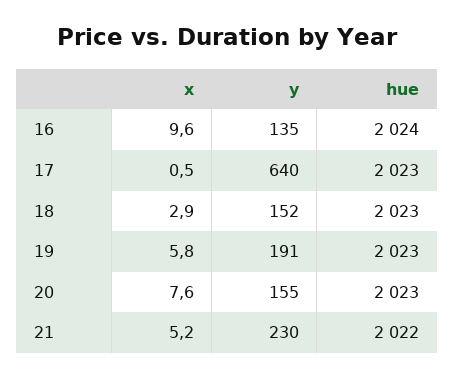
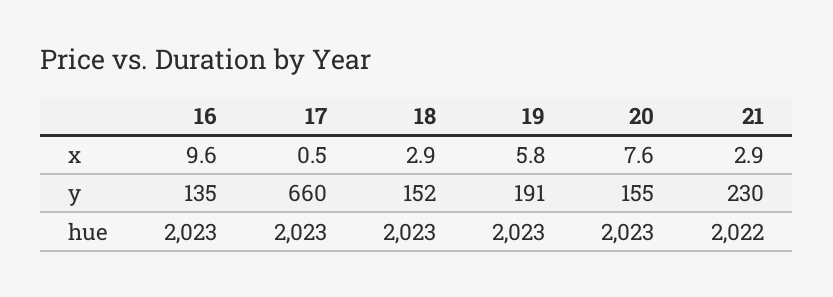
  {
    "x": {
      "16": 9.6,
      "17": 0.5,
      "18": 2.9,
      "19": 5.8,
      "20": 7.6,
-     "21": 5.2
+     "21": 2.9
    },
    "y": {
      "16": 135,
-     "17": 640,
+     "17": 660,
      "18": 152,
      "19": 191,
      "20": 155,
      "21": 230
    },
    "hue": {
-     "16": 2024,
+     "16": 2023,
      "17": 2023,
      "18": 2023,
      "19": 2023,
      "20": 2023,
      "21": 2022
    }
  }

